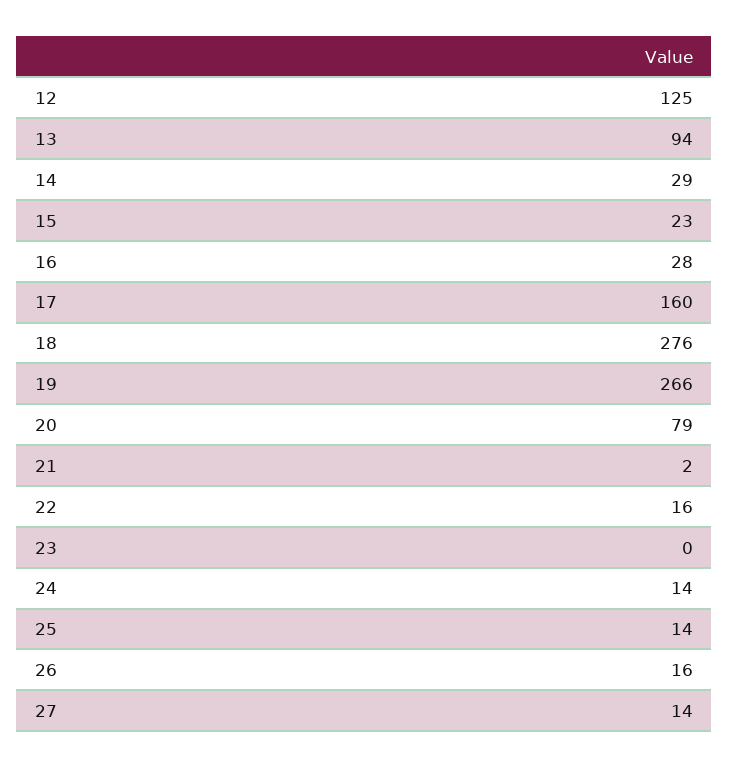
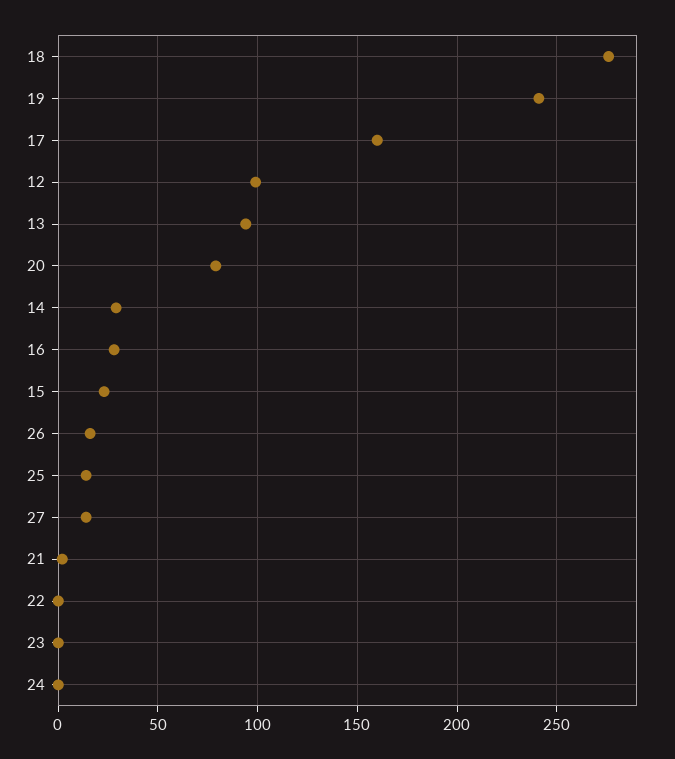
  {
-   "12": 125,
+   "12": 100,
    "13": 94,
    "14": 29,
    "15": 23,
    "16": 28,
    "17": 160,
    "18": 276,
-   "19": 266,
+   "19": 240,
    "20": 79,
    "21": 2,
-   "22": 16,
+   "22": 0,
    "23": 0,
-   "24": 14,
+   "24": 0,
    "25": 14,
    "26": 16,
    "27": 14
  }

